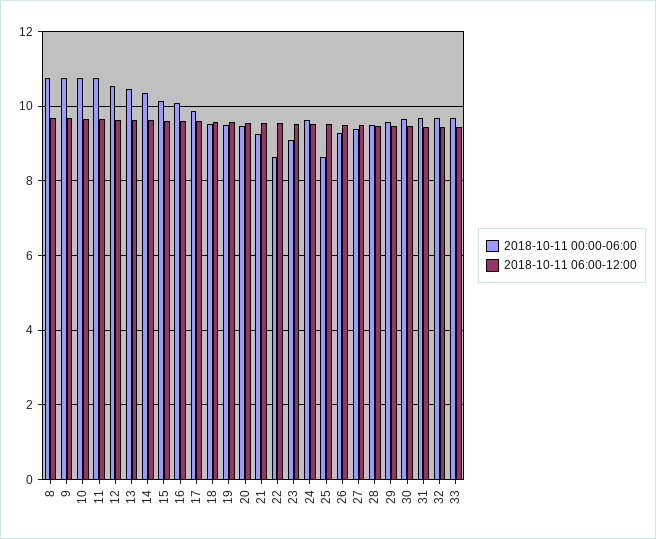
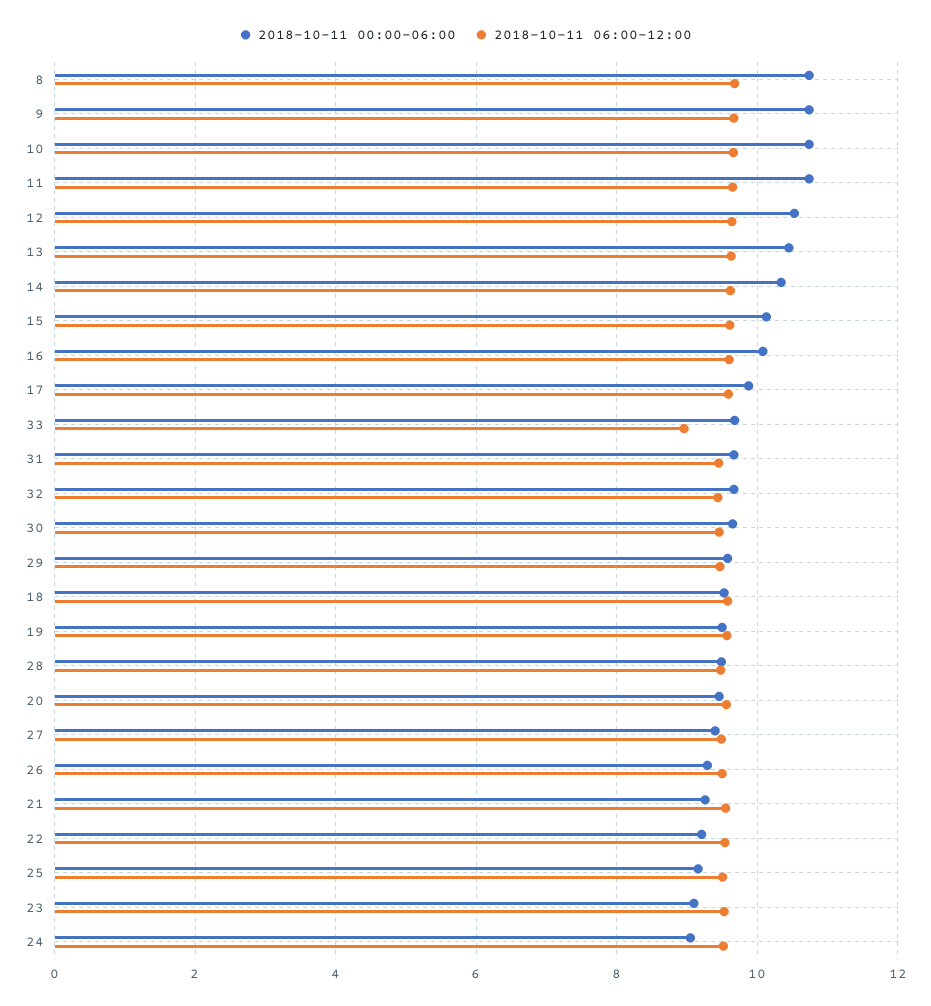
  {
    "2018-10-11 00:00-06:00": {
      "8": 10.8,
      "9": 10.8,
      "10": 10.8,
      "11": 10.8,
      "12": 10.6,
      "13": 10.4,
      "14": 10.4,
      "15": 10.2,
      "16": 10,
      "17": 9.8,
      "18": 9.6,
      "19": 9.6,
      "20": 9.4,
      "21": 9.2,
-     "22": 8.6,
+     "22": 9.2,
      "23": 9.2,
-     "24": 9.6,
+     "24": 9,
-     "25": 8.6,
+     "25": 9.2,
      "26": 9.2,
      "27": 9.4,
      "28": 9.4,
      "29": 9.6,
      "30": 9.6,
      "31": 9.6,
      "32": 9.6,
      "33": 9.6
    },
    "2018-10-11 06:00-12:00": {
      "8": 9.6,
      "9": 9.6,
      "10": 9.6,
      "11": 9.6,
      "12": 9.6,
      "13": 9.6,
      "14": 9.6,
      "15": 9.6,
      "16": 9.6,
      "17": 9.6,
      "18": 9.6,
      "19": 9.6,
      "20": 9.6,
      "21": 9.6,
      "22": 9.6,
      "23": 9.6,
      "24": 9.6,
      "25": 9.6,
      "26": 9.6,
      "27": 9.4,
      "28": 9.4,
      "29": 9.4,
      "30": 9.4,
      "31": 9.4,
      "32": 9.4,
-     "33": 9.4
+     "33": 9
    }
  }

